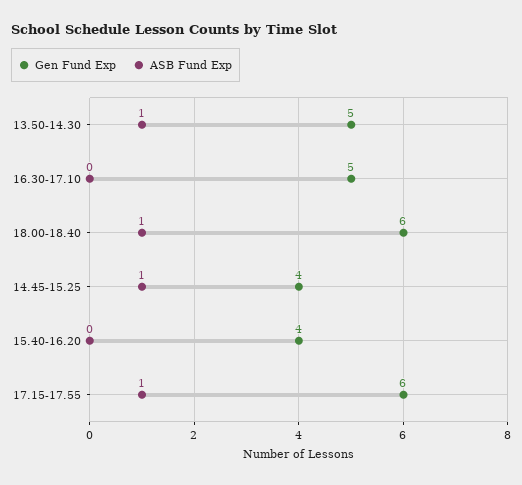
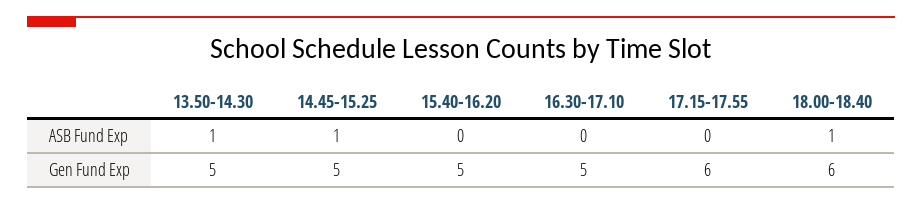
  {
    "Gen Fund Exp": {
      "13.50-14.30": 5,
      "16.30-17.10": 5,
      "18.00-18.40": 6,
-     "14.45-15.25": 4,
+     "14.45-15.25": 5,
-     "15.40-16.20": 4,
+     "15.40-16.20": 5,
      "17.15-17.55": 6
    },
    "ASB Fund Exp": {
      "13.50-14.30": 1,
      "16.30-17.10": 0,
      "18.00-18.40": 1,
      "14.45-15.25": 1,
      "15.40-16.20": 0,
-     "17.15-17.55": 1
+     "17.15-17.55": 0
    }
  }

